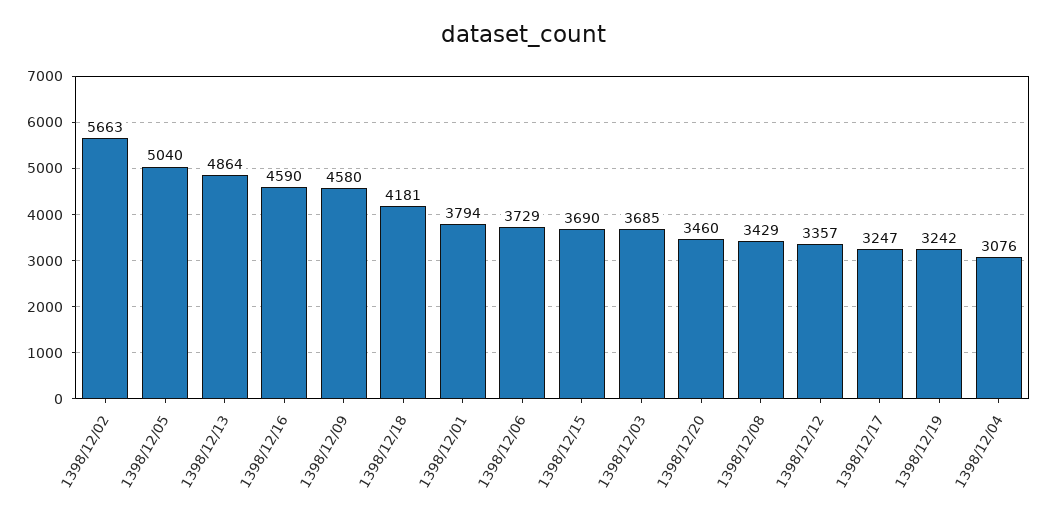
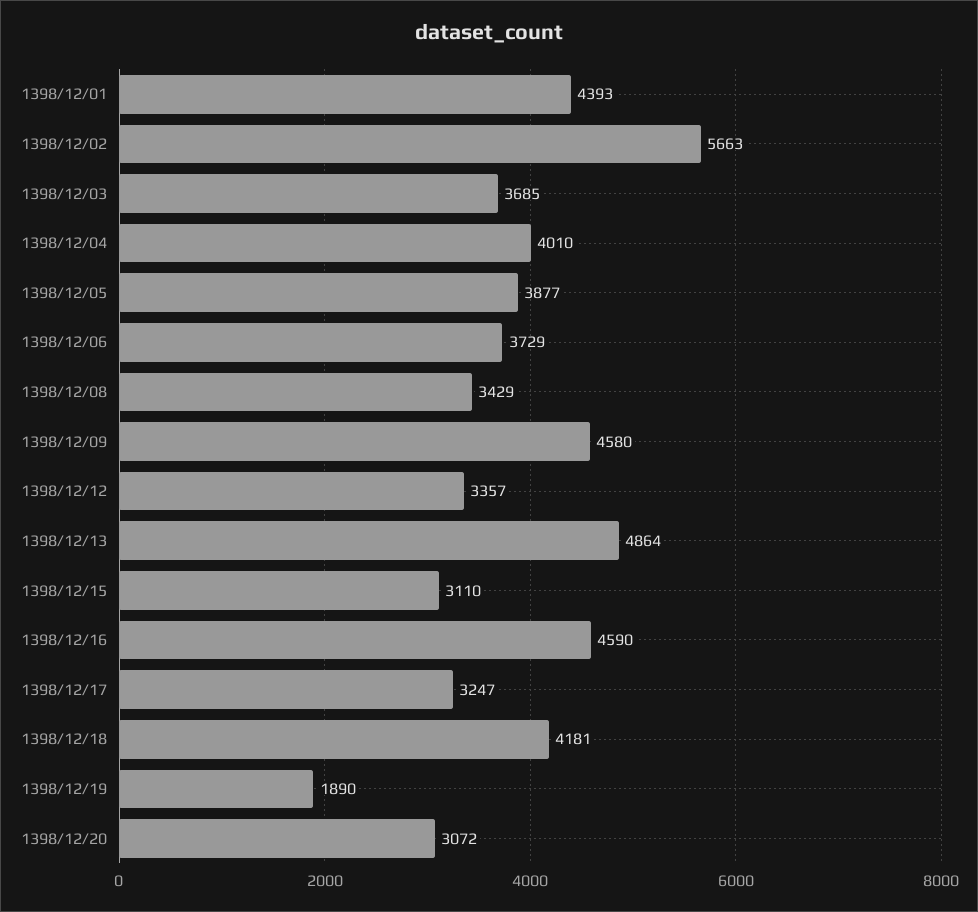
  {
    "1398/12/02": 5663,
-   "1398/12/05": 5040,
+   "1398/12/05": 3877,
    "1398/12/13": 4864,
    "1398/12/16": 4590,
    "1398/12/09": 4580,
    "1398/12/18": 4181,
-   "1398/12/01": 3794,
+   "1398/12/01": 4393,
    "1398/12/06": 3729,
-   "1398/12/15": 3690,
+   "1398/12/15": 3110,
    "1398/12/03": 3685,
-   "1398/12/20": 3460,
+   "1398/12/20": 3072,
    "1398/12/08": 3429,
    "1398/12/12": 3357,
    "1398/12/17": 3247,
-   "1398/12/19": 3242,
+   "1398/12/19": 1890,
-   "1398/12/04": 3076
+   "1398/12/04": 4010
  }

